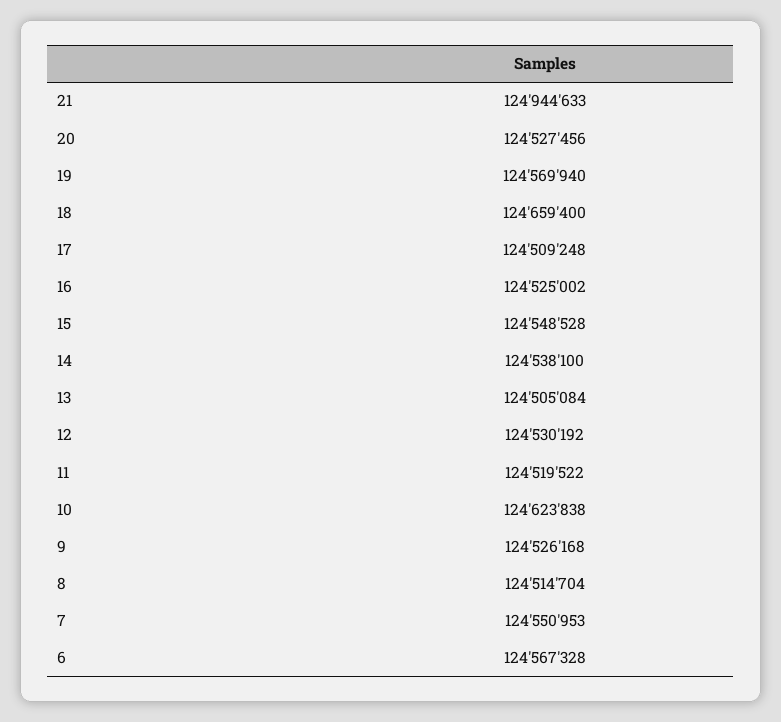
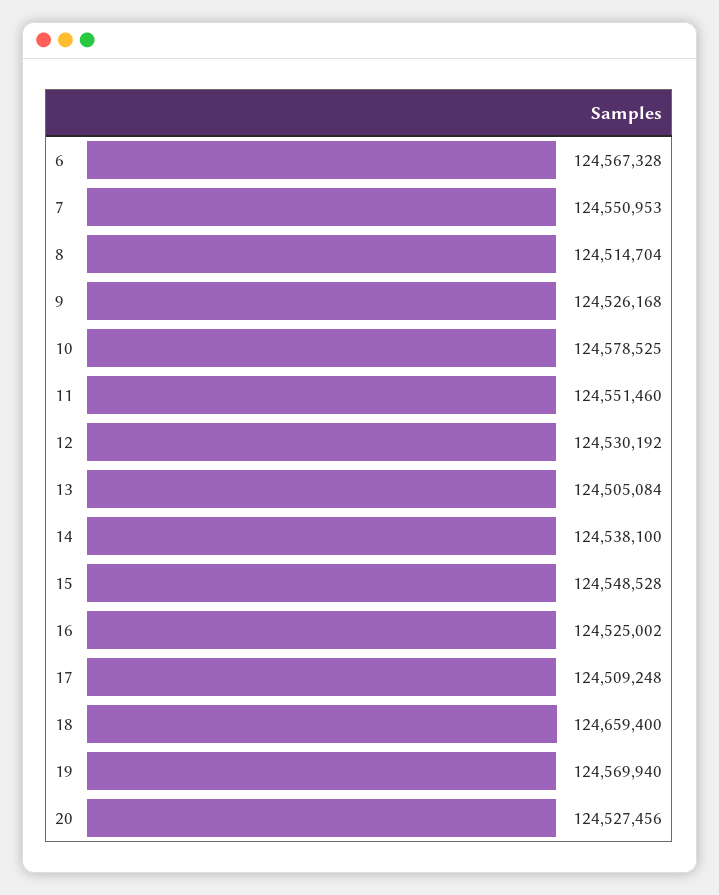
  {
-   "21": 124944633,
    "20": 124527456,
    "19": 124569940,
    "18": 124659400,
    "17": 124509248,
    "16": 124525002,
    "15": 124548528,
    "14": 124538100,
    "13": 124505084,
    "12": 124530192,
-   "11": 124519522,
+   "11": 124551460,
-   "10": 124623838,
+   "10": 124578525,
    "9": 124526168,
    "8": 124514704,
    "7": 124550953,
    "6": 124567328
  }

